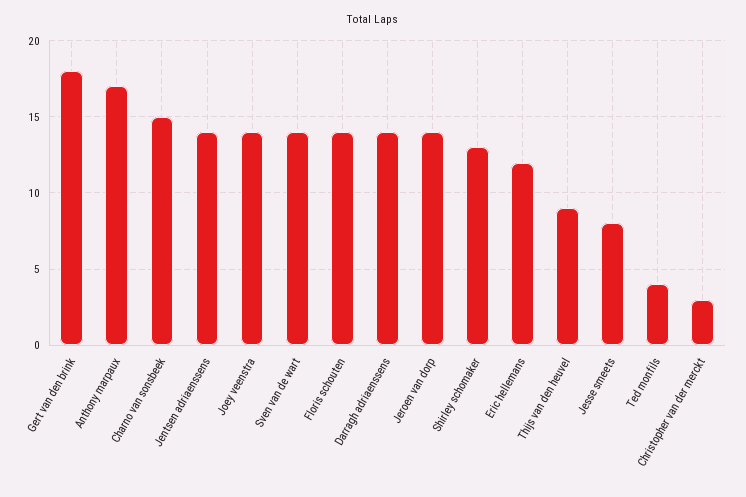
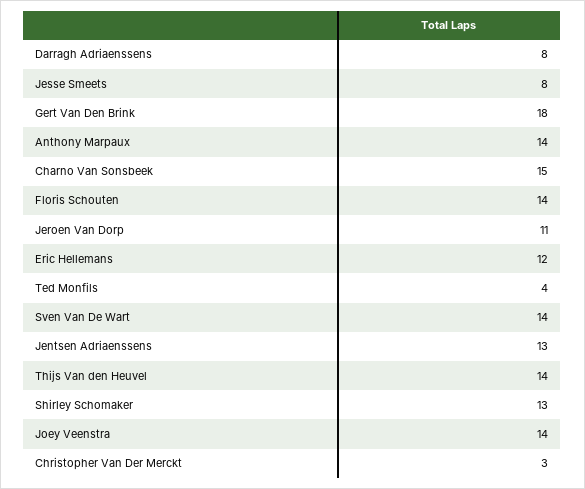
  {
    "Gert van den brink": 18,
-   "Anthony marpaux": 17,
+   "Anthony marpaux": 14,
    "Charno van sonsbeek": 15,
-   "Jentsen adriaenssens": 14,
+   "Jentsen adriaenssens": 13,
    "Joey veenstra": 14,
    "Sven van de wart": 14,
    "Floris schouten": 14,
-   "Darragh adriaenssens": 14,
+   "Darragh adriaenssens": 8,
-   "Jeroen van dorp": 14,
+   "Jeroen van dorp": 11,
    "Shirley schomaker": 13,
    "Eric hellemans": 12,
-   "Thijs van den heuvel": 9,
+   "Thijs van den heuvel": 14,
    "Jesse smeets": 8,
    "Ted monfils": 4,
    "Christopher van der merckt": 3
  }

